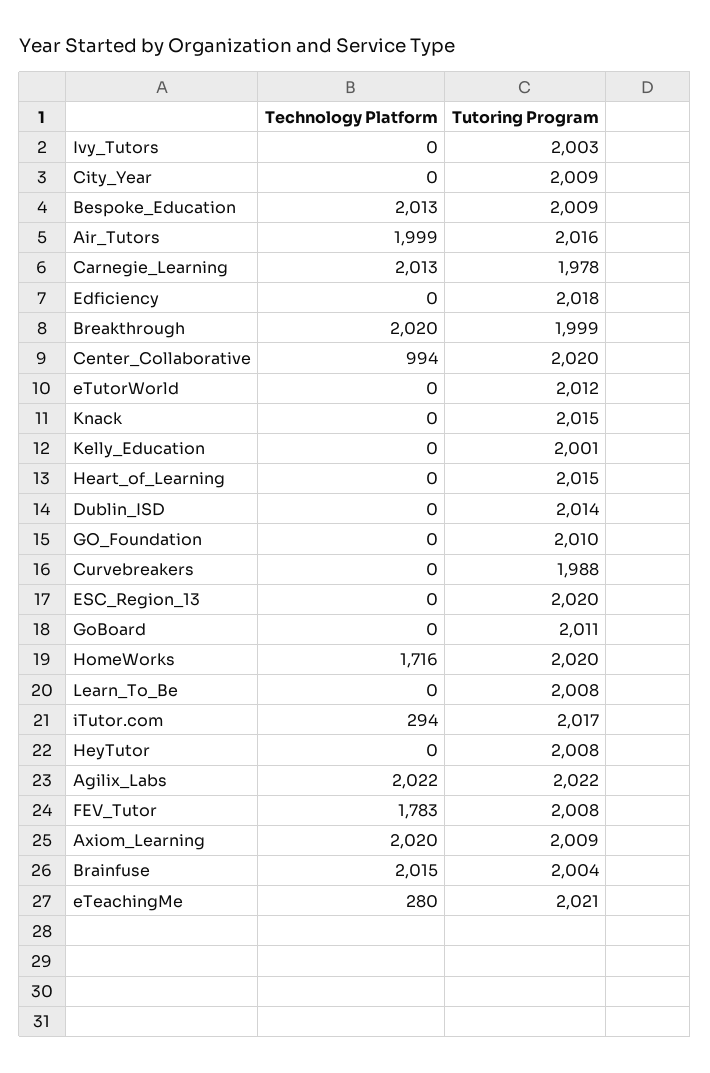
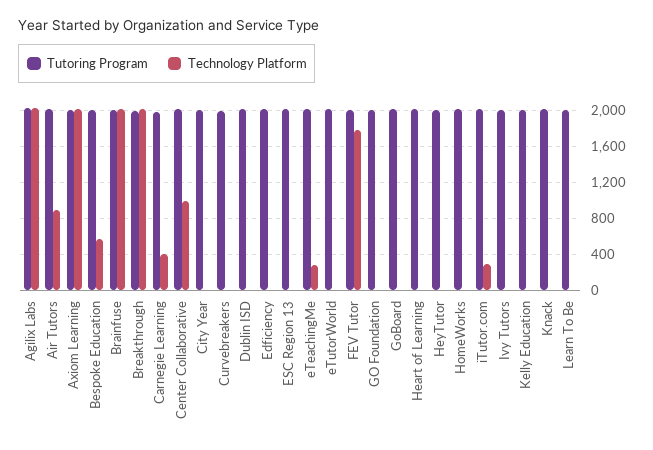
  {
    "Technology Platform": {
      "Ivy_Tutors": 0,
      "City_Year": 0,
-     "Bespoke_Education": 2013,
+     "Bespoke_Education": 600,
-     "Air_Tutors": 1999,
+     "Air_Tutors": 900,
-     "Carnegie_Learning": 2013,
+     "Carnegie_Learning": 400,
      "Edficiency": 0,
      "Breakthrough": 2020,
      "Center_Collaborative": 994,
      "eTutorWorld": 0,
      "Knack": 0,
      "Kelly_Education": 0,
      "Heart_of_Learning": 0,
      "Dublin_ISD": 0,
      "GO_Foundation": 0,
      "Curvebreakers": 0,
      "ESC_Region_13": 0,
      "GoBoard": 0,
-     "HomeWorks": 1716,
+     "HomeWorks": 0,
      "Learn_To_Be": 0,
      "iTutor.com": 294,
      "HeyTutor": 0,
      "Agilix_Labs": 2022,
      "FEV_Tutor": 1783,
      "Axiom_Learning": 2020,
      "Brainfuse": 2015,
      "eTeachingMe": 280
    },
    "Tutoring Program": {
      "Ivy_Tutors": 2003,
      "City_Year": 2009,
      "Bespoke_Education": 2009,
      "Air_Tutors": 2016,
      "Carnegie_Learning": 1978,
      "Edficiency": 2018,
      "Breakthrough": 1999,
      "Center_Collaborative": 2020,
      "eTutorWorld": 2012,
      "Knack": 2015,
      "Kelly_Education": 2001,
      "Heart_of_Learning": 2015,
      "Dublin_ISD": 2014,
      "GO_Foundation": 2010,
      "Curvebreakers": 1988,
      "ESC_Region_13": 2020,
      "GoBoard": 2011,
      "HomeWorks": 2020,
      "Learn_To_Be": 2008,
      "iTutor.com": 2017,
      "HeyTutor": 2008,
      "Agilix_Labs": 2022,
      "FEV_Tutor": 2008,
      "Axiom_Learning": 2009,
      "Brainfuse": 2004,
      "eTeachingMe": 2021
    }
  }

